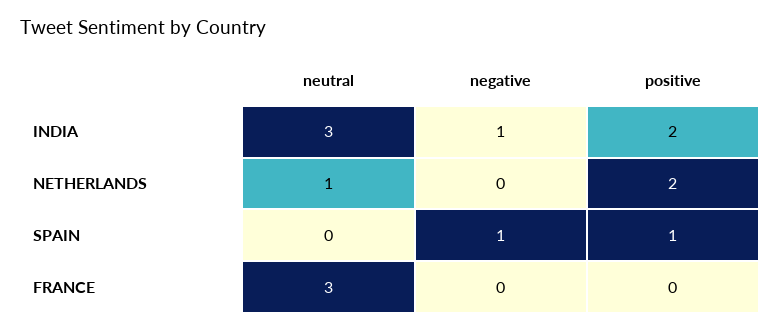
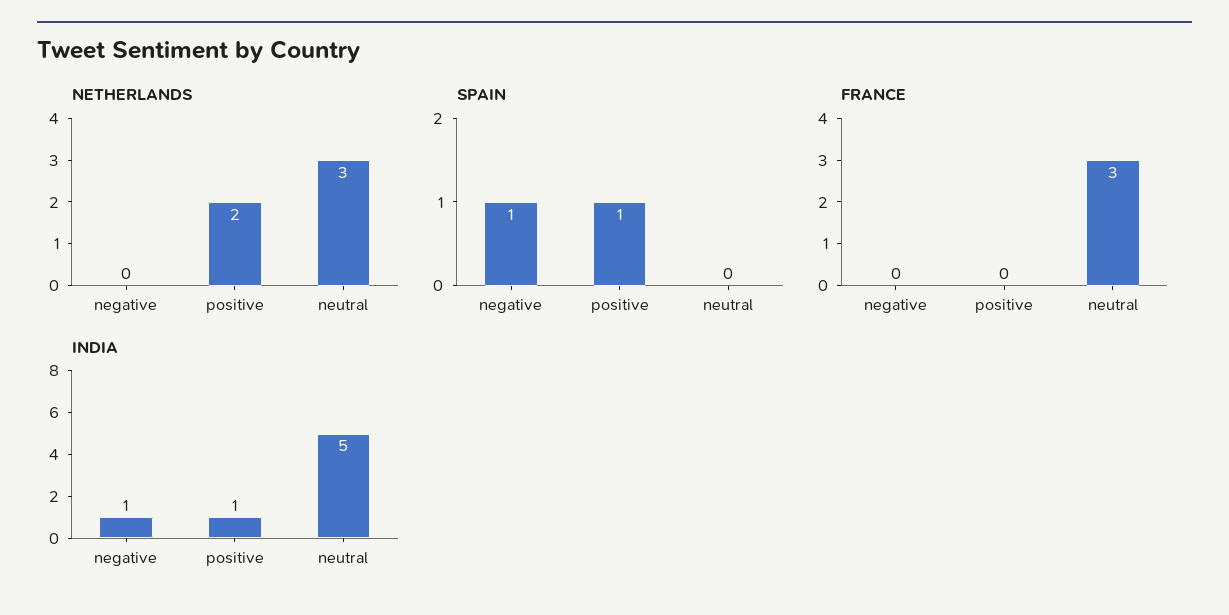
  {
    "INDIA": {
-     "neutral": 3,
+     "neutral": 5,
      "negative": 1,
-     "positive": 2
+     "positive": 1
    },
    "NETHERLANDS": {
-     "neutral": 1,
+     "neutral": 3,
      "negative": 0,
      "positive": 2
    },
    "SPAIN": {
      "neutral": 0,
      "negative": 1,
      "positive": 1
    },
    "FRANCE": {
      "neutral": 3,
      "negative": 0,
      "positive": 0
    }
  }

